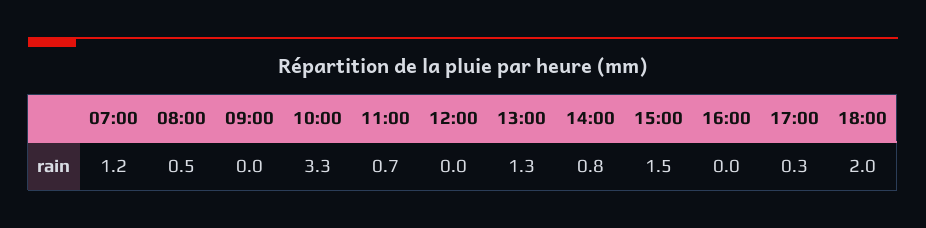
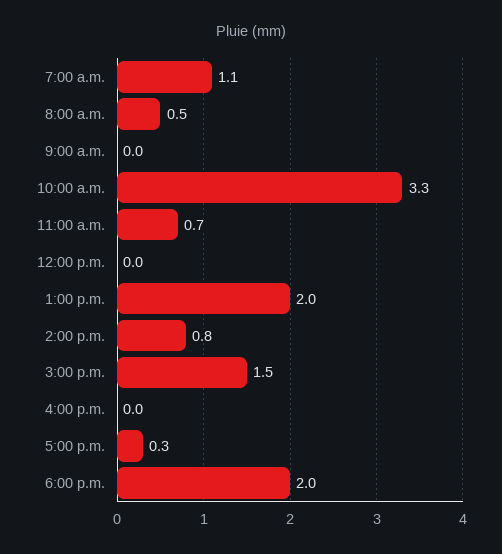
  {
-   "07:00": 1.2,
+   "07:00": 1.1,
    "08:00": 0.5,
    "09:00": 0,
    "10:00": 3.3,
    "11:00": 0.7,
    "12:00": 0,
-   "13:00": 1.3,
+   "13:00": 2,
    "14:00": 0.8,
    "15:00": 1.5,
    "16:00": 0,
    "17:00": 0.3,
    "18:00": 2
  }

